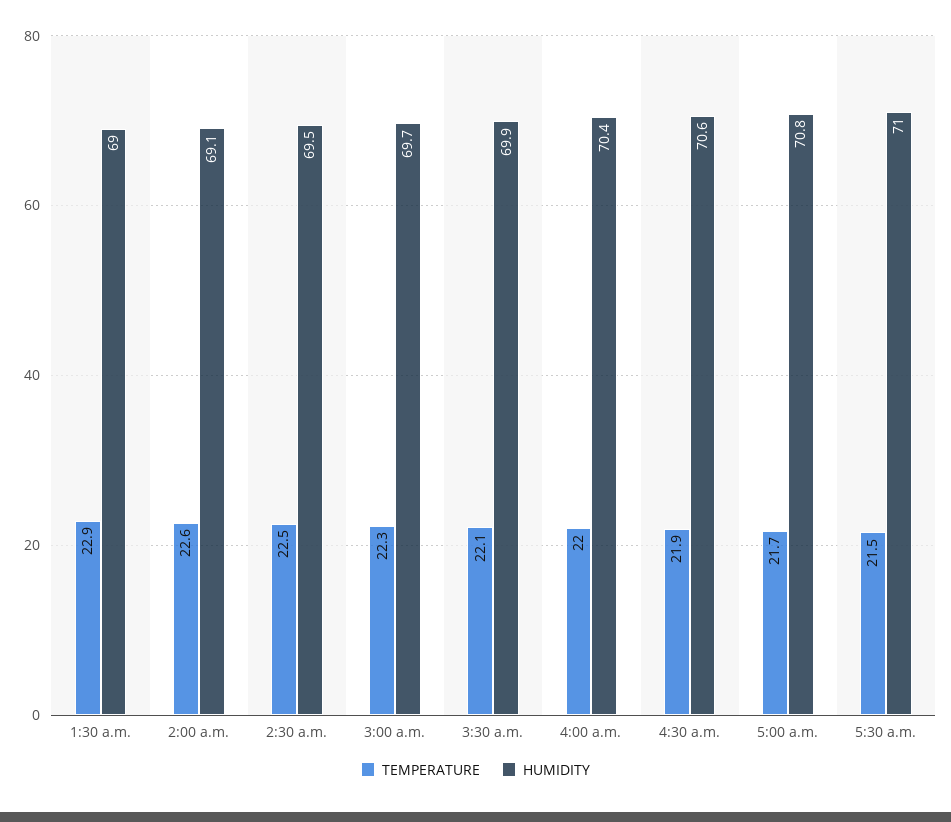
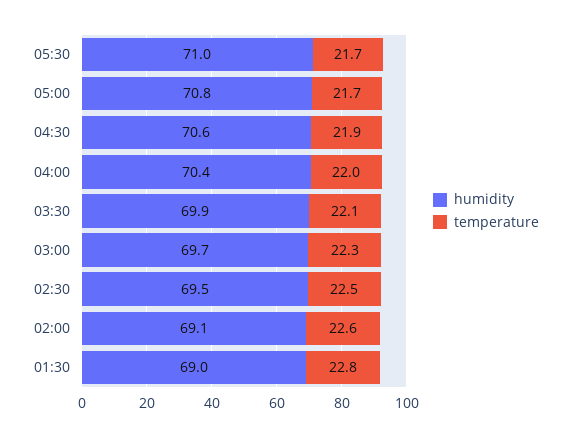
  {
    "TEMPERATURE": {
-     "1:30 a.m.": 22.9,
+     "1:30 a.m.": 22.8,
      "2:00 a.m.": 22.6,
      "2:30 a.m.": 22.5,
      "3:00 a.m.": 22.3,
      "3:30 a.m.": 22.1,
      "4:00 a.m.": 22,
      "4:30 a.m.": 21.9,
      "5:00 a.m.": 21.7,
-     "5:30 a.m.": 21.5
+     "5:30 a.m.": 21.7
    },
    "HUMIDITY": {
      "1:30 a.m.": 69,
      "2:00 a.m.": 69.1,
      "2:30 a.m.": 69.5,
      "3:00 a.m.": 69.7,
      "3:30 a.m.": 69.9,
      "4:00 a.m.": 70.4,
      "4:30 a.m.": 70.6,
      "5:00 a.m.": 70.8,
      "5:30 a.m.": 71
    }
  }

